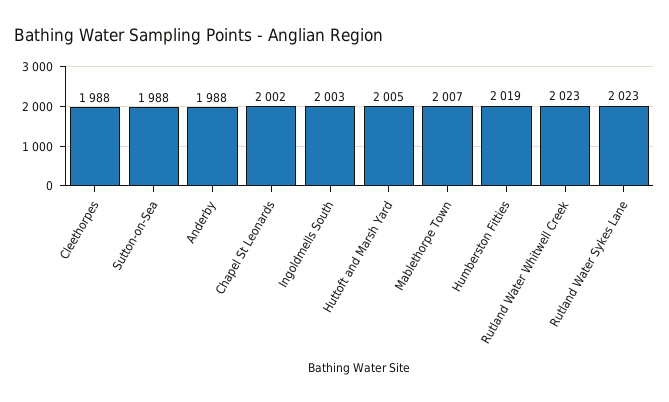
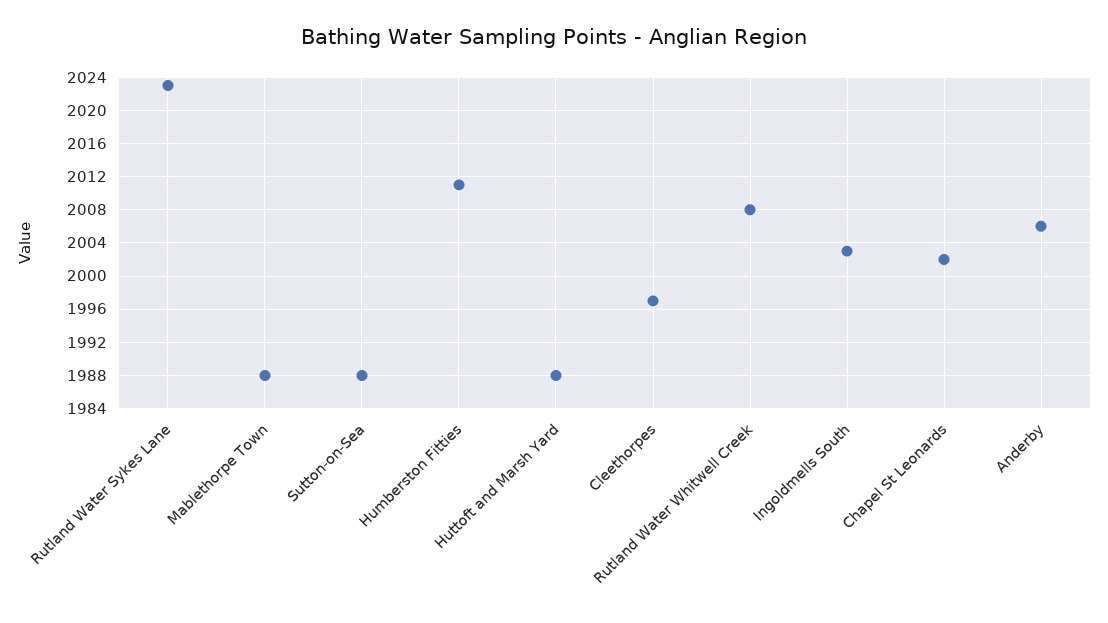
  {
-   "Cleethorpes": 1988,
+   "Cleethorpes": 1997,
    "Sutton-on-Sea": 1988,
-   "Anderby": 1988,
+   "Anderby": 2006,
    "Chapel St Leonards": 2002,
    "Ingoldmells South": 2003,
-   "Huttoft and Marsh Yard": 2005,
+   "Huttoft and Marsh Yard": 1988,
-   "Mablethorpe Town": 2007,
+   "Mablethorpe Town": 1988,
-   "Humberston Fitties": 2019,
+   "Humberston Fitties": 2011,
-   "Rutland Water Whitwell Creek": 2023,
+   "Rutland Water Whitwell Creek": 2008,
    "Rutland Water Sykes Lane": 2023
  }

